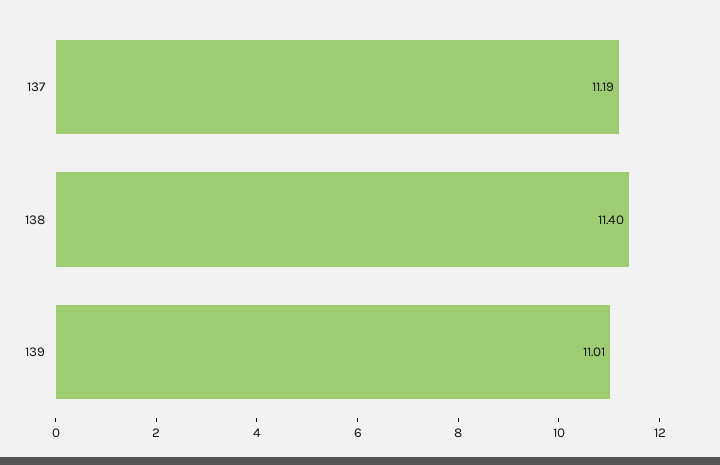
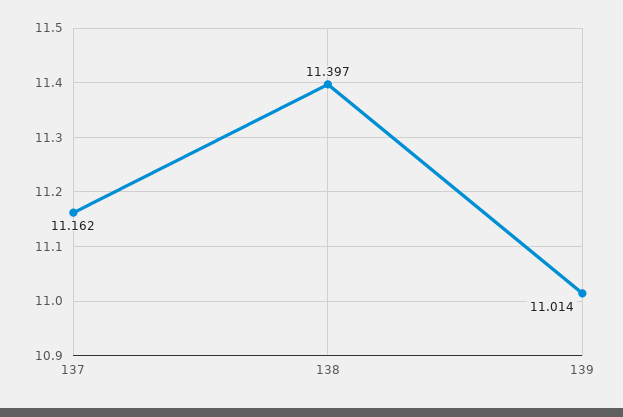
  {
-   "137": 11.19,
+   "137": 11.162,
    "138": 11.397,
    "139": 11.014
  }

